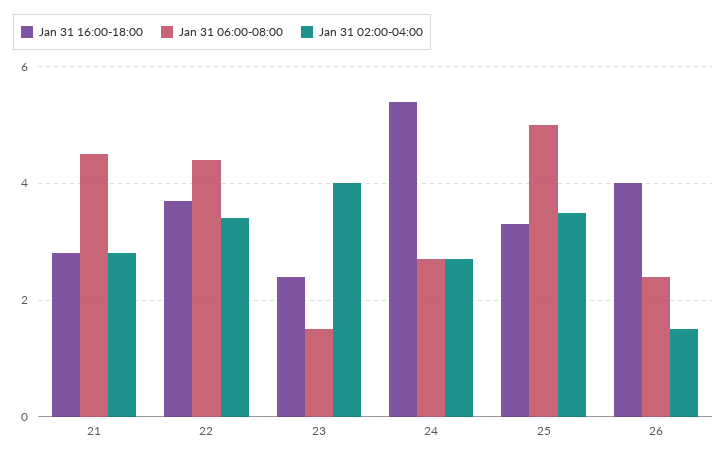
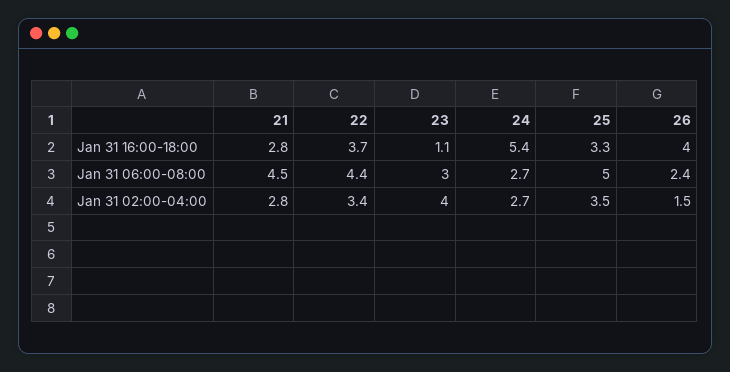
  {
    "Jan 31 16:00-18:00": {
      "21": 2.8,
      "22": 3.7,
-     "23": 2.5,
+     "23": 1.1,
      "24": 5.4,
      "25": 3.3,
      "26": 4
    },
    "Jan 31 06:00-08:00": {
      "21": 4.5,
      "22": 4.4,
-     "23": 1.5,
+     "23": 3,
      "24": 2.7,
      "25": 5,
      "26": 2.4
    },
    "Jan 31 02:00-04:00": {
      "21": 2.8,
      "22": 3.4,
      "23": 4,
      "24": 2.7,
      "25": 3.5,
      "26": 1.5
    }
  }

